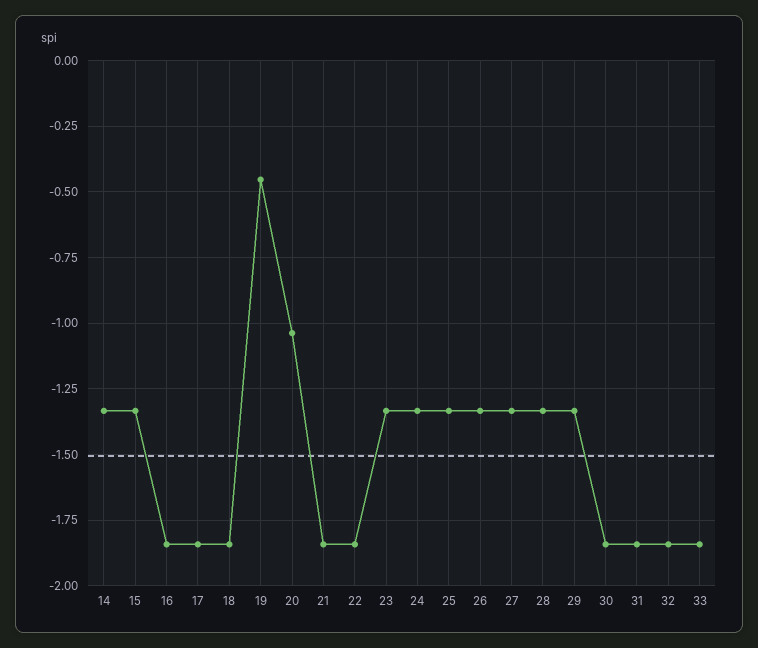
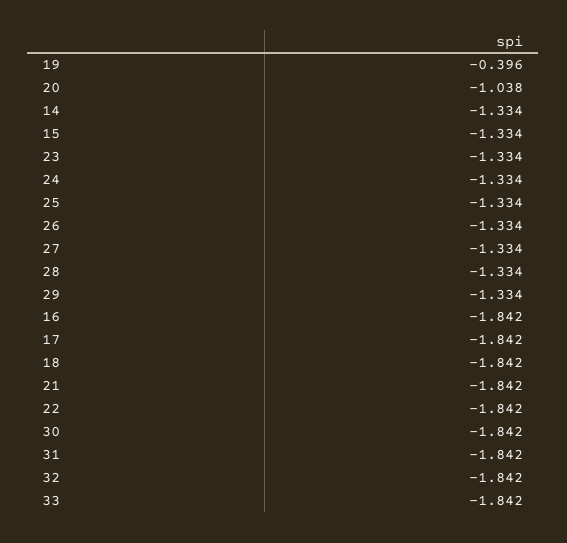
  {
    "14": -1.334,
    "15": -1.334,
    "16": -1.842,
    "17": -1.842,
    "18": -1.842,
-   "19": -0.45,
+   "19": -0.396,
    "20": -1.038,
    "21": -1.842,
    "22": -1.842,
    "23": -1.334,
    "24": -1.334,
    "25": -1.334,
    "26": -1.334,
    "27": -1.334,
    "28": -1.334,
    "29": -1.334,
    "30": -1.842,
    "31": -1.842,
    "32": -1.842,
    "33": -1.842
  }

